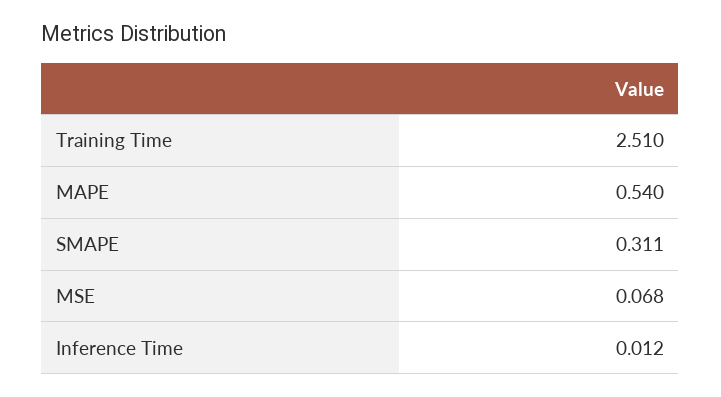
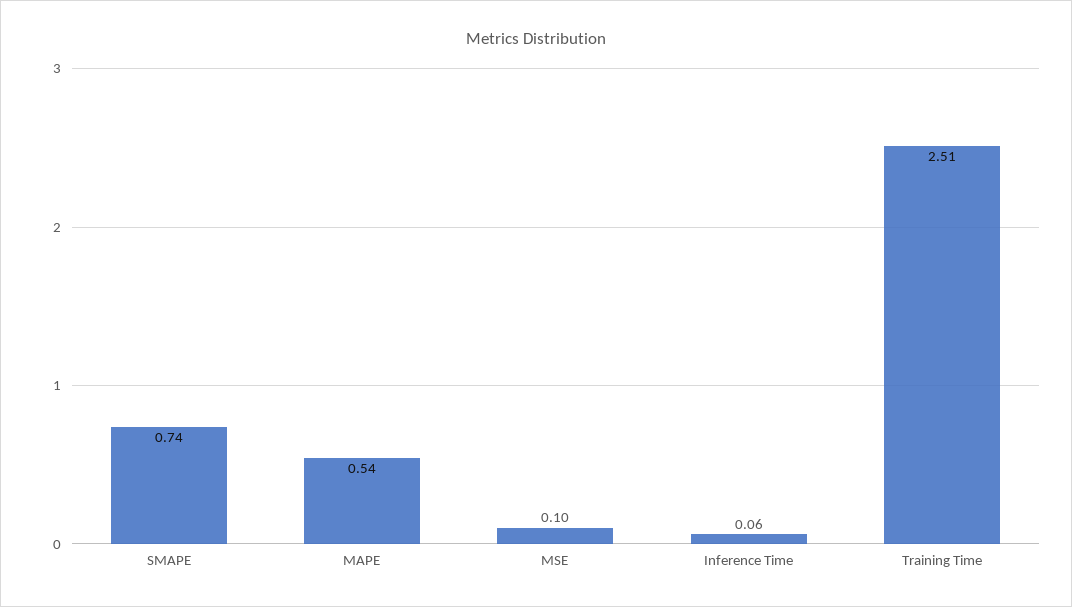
  {
    "Training Time": 2.51,
    "MAPE": 0.54,
-   "SMAPE": 0.311,
+   "SMAPE": 0.74,
-   "MSE": 0.068,
+   "MSE": 0.1,
-   "Inference Time": 0.012
+   "Inference Time": 0.06
  }

